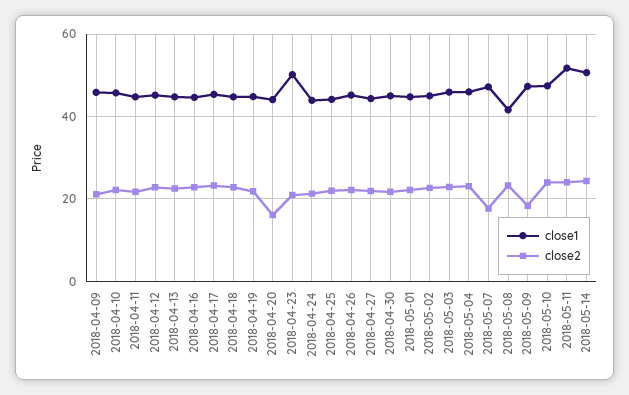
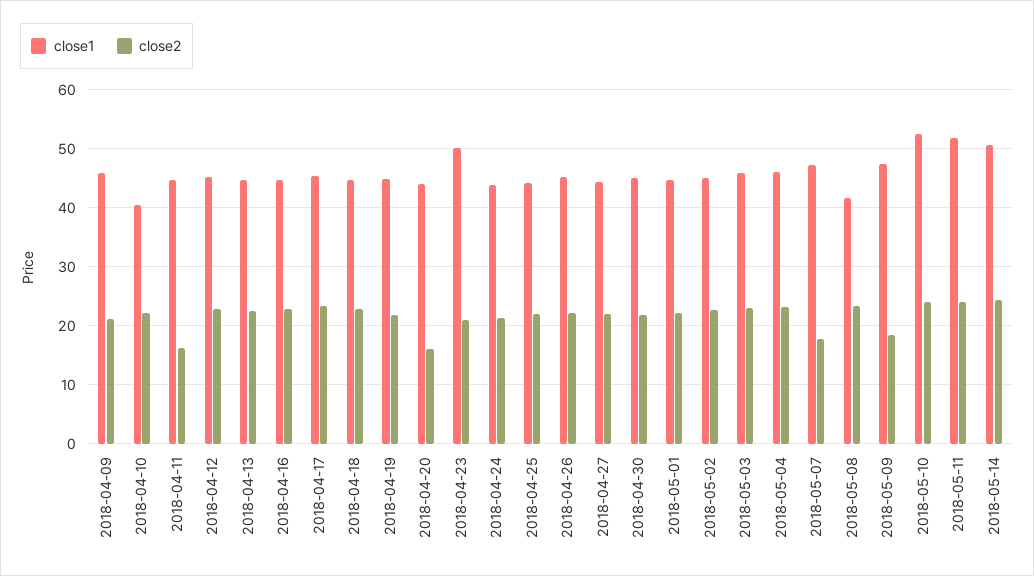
  {
    "close1": {
      "2018-04-09": 46,
-     "2018-04-10": 46,
+     "2018-04-10": 40,
      "2018-04-11": 44,
      "2018-04-12": 46,
      "2018-04-13": 44,
      "2018-04-16": 44,
      "2018-04-17": 46,
      "2018-04-18": 44,
      "2018-04-19": 44,
      "2018-04-20": 44,
      "2018-04-23": 50,
      "2018-04-24": 44,
      "2018-04-25": 44,
      "2018-04-26": 46,
      "2018-04-27": 44,
      "2018-04-30": 46,
      "2018-05-01": 44,
      "2018-05-02": 46,
      "2018-05-03": 46,
      "2018-05-04": 46,
      "2018-05-07": 48,
      "2018-05-08": 42,
      "2018-05-09": 48,
-     "2018-05-10": 48,
+     "2018-05-10": 52,
      "2018-05-11": 52,
      "2018-05-14": 50
    },
    "close2": {
      "2018-04-09": 22,
      "2018-04-10": 22,
-     "2018-04-11": 22,
+     "2018-04-11": 16,
      "2018-04-12": 22,
      "2018-04-13": 22,
      "2018-04-16": 22,
      "2018-04-17": 24,
      "2018-04-18": 22,
      "2018-04-19": 22,
      "2018-04-20": 16,
      "2018-04-23": 20,
      "2018-04-24": 22,
      "2018-04-25": 22,
      "2018-04-26": 22,
      "2018-04-27": 22,
      "2018-04-30": 22,
      "2018-05-01": 22,
      "2018-05-02": 22,
      "2018-05-03": 22,
      "2018-05-04": 24,
      "2018-05-07": 18,
      "2018-05-08": 24,
      "2018-05-09": 18,
      "2018-05-10": 24,
      "2018-05-11": 24,
      "2018-05-14": 24
    }
  }

